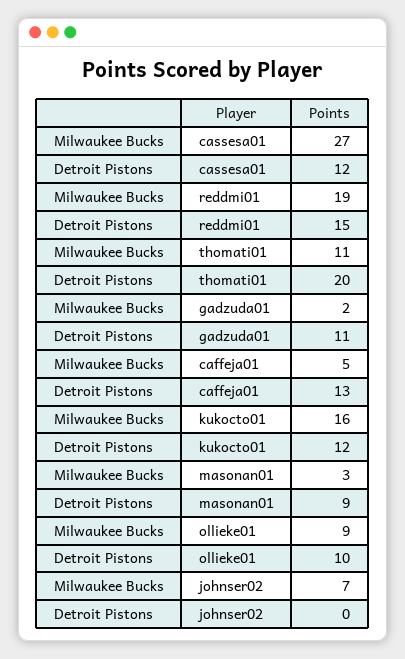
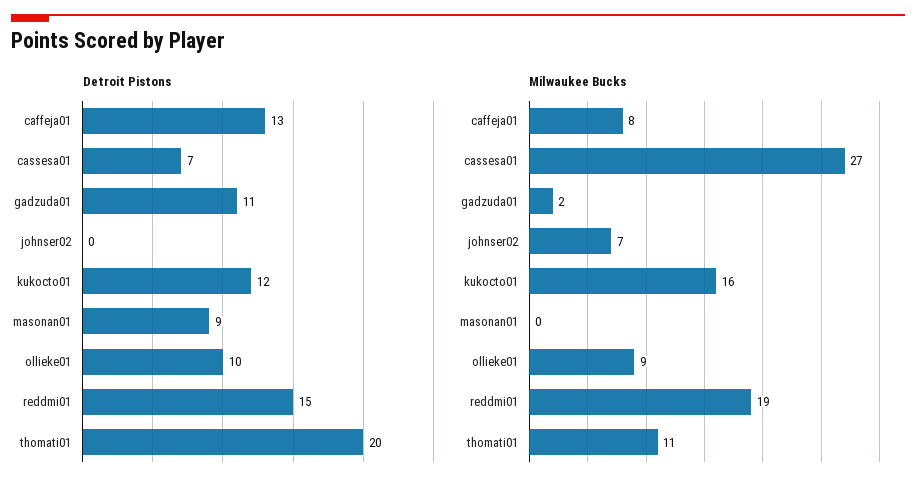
  {
    "Milwaukee Bucks": {
      "cassesa01": 27,
      "reddmi01": 19,
      "thomati01": 11,
      "gadzuda01": 2,
-     "caffeja01": 5,
+     "caffeja01": 8,
      "kukocto01": 16,
-     "masonan01": 3,
+     "masonan01": 0,
      "ollieke01": 9,
      "johnser02": 7
    },
    "Detroit Pistons": {
-     "cassesa01": 12,
+     "cassesa01": 7,
      "reddmi01": 15,
      "thomati01": 20,
      "gadzuda01": 11,
      "caffeja01": 13,
      "kukocto01": 12,
      "masonan01": 9,
      "ollieke01": 10,
      "johnser02": 0
    }
  }

